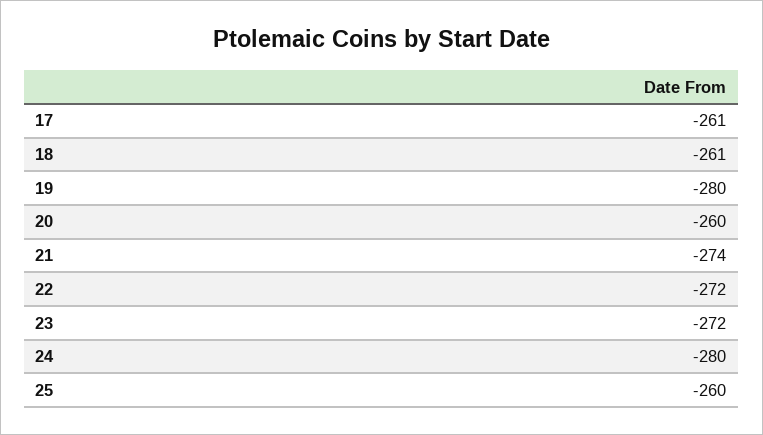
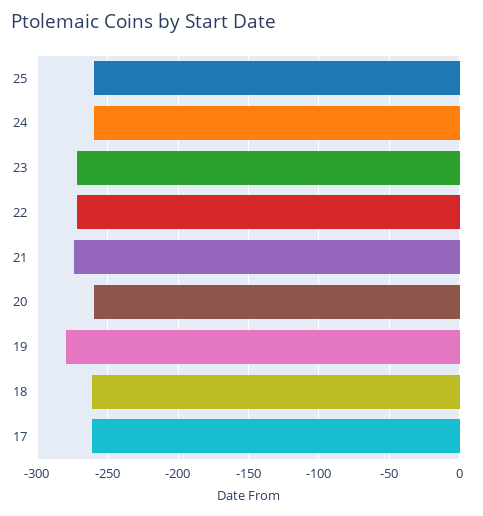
  {
    "17": -261,
    "18": -261,
    "19": -280,
    "20": -260,
    "21": -274,
    "22": -272,
    "23": -272,
-   "24": -280,
+   "24": -260,
    "25": -260
  }

